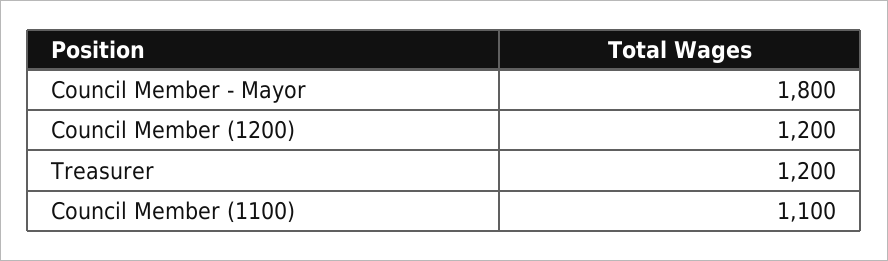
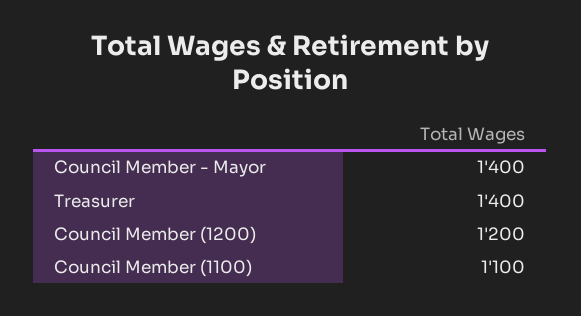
  {
-   "Council Member - Mayor": 1800,
+   "Council Member - Mayor": 1400,
    "Council Member (1200)": 1200,
-   "Treasurer": 1200,
+   "Treasurer": 1400,
    "Council Member (1100)": 1100
  }

